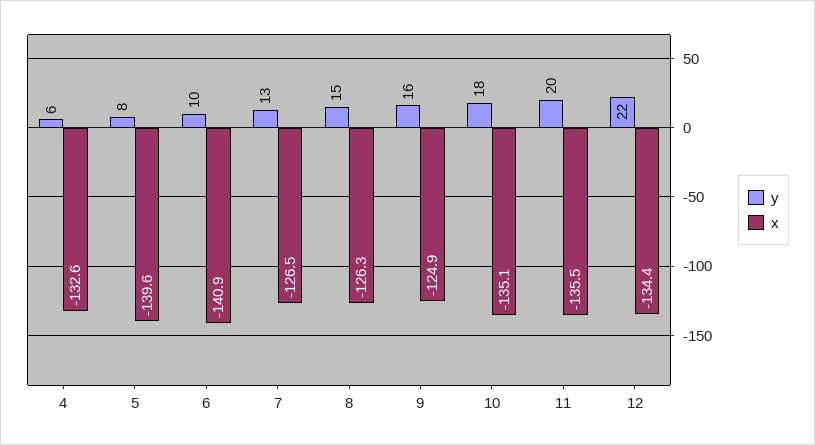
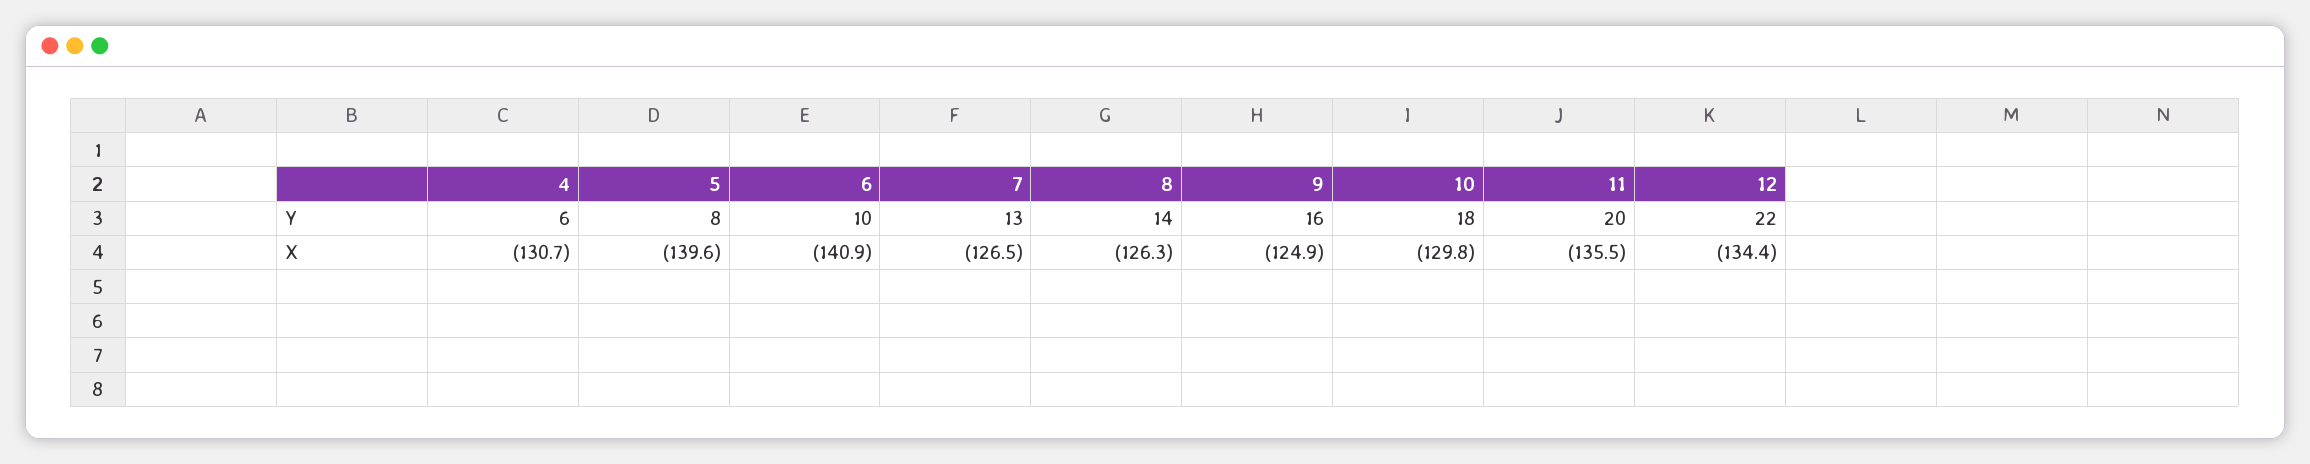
  {
    "y": {
      "4": 6,
      "5": 8,
      "6": 10,
      "7": 13,
-     "8": 15,
+     "8": 14,
      "9": 16,
      "10": 18,
      "11": 20,
      "12": 22
    },
    "x": {
-     "4": -132.6,
+     "4": -130.7,
      "5": -139.6,
      "6": -140.9,
      "7": -126.5,
      "8": -126.3,
      "9": -124.9,
-     "10": -135.1,
+     "10": -129.8,
      "11": -135.5,
      "12": -134.4
    }
  }

